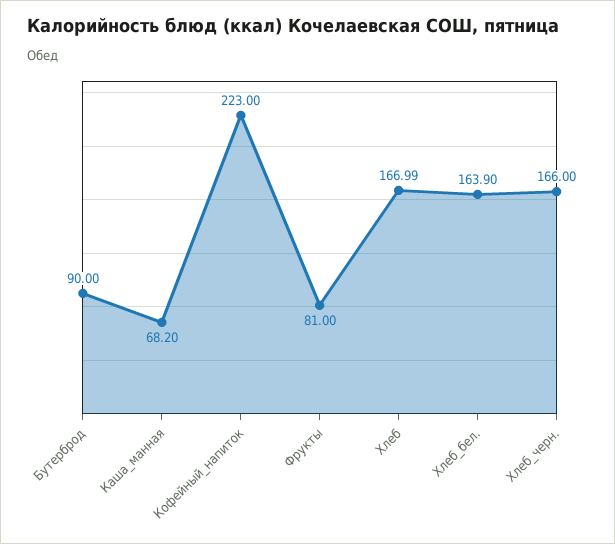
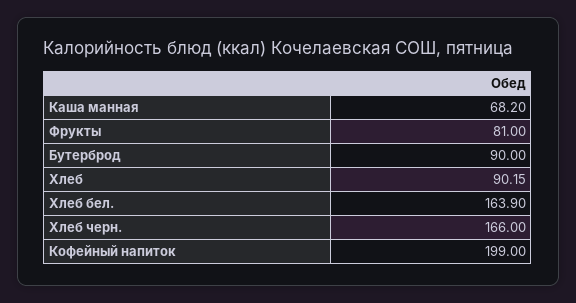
  {
    "Бутерброд": 90,
    "Каша_манная": 68.2,
-   "Кофейный_напиток": 223,
+   "Кофейный_напиток": 199,
    "Фрукты": 81,
-   "Хлеб": 166.99,
+   "Хлеб": 90.15,
    "Хлеб_бел.": 163.9,
    "Хлеб_черн.": 166
  }

